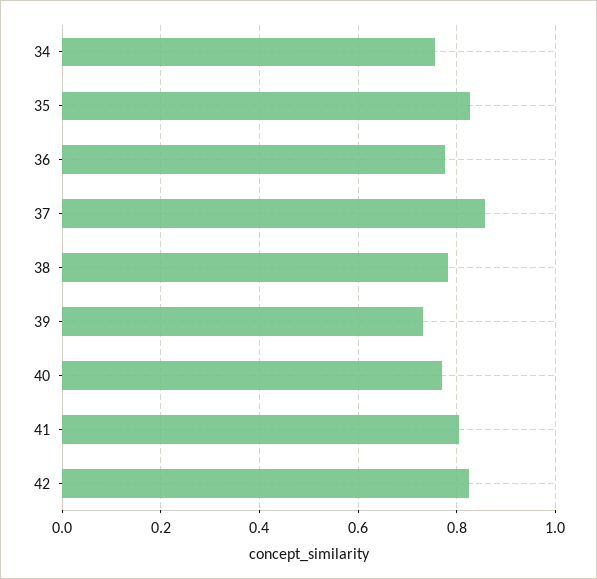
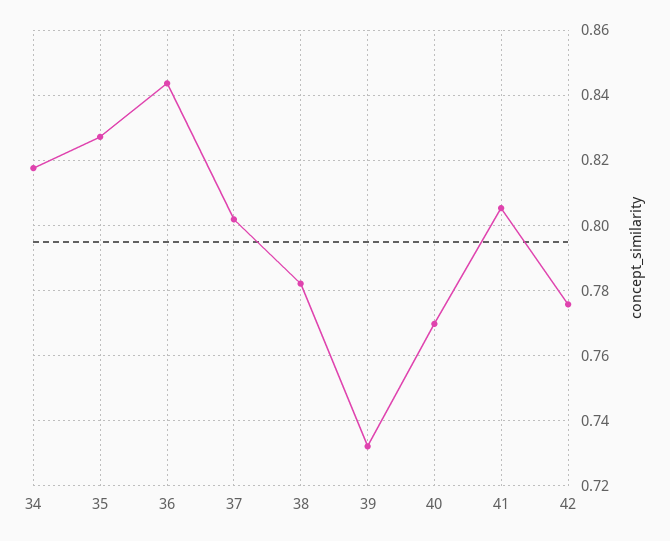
  {
-   "34": 0.76,
+   "34": 0.818,
    "35": 0.828,
-   "36": 0.78,
+   "36": 0.844,
-   "37": 0.86,
+   "37": 0.802,
    "38": 0.782,
    "39": 0.732,
    "40": 0.77,
    "41": 0.806,
-   "42": 0.82
+   "42": 0.776
  }

